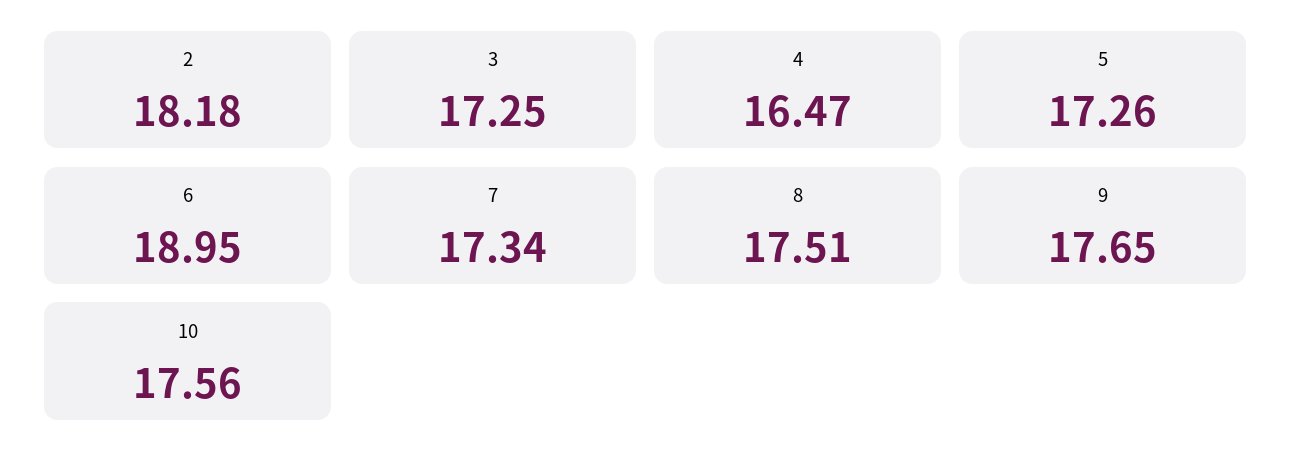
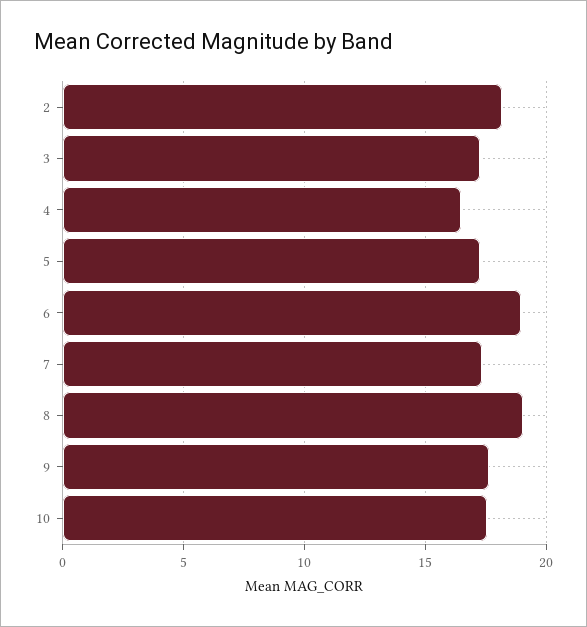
  {
    "2": 18.18,
    "3": 17.25,
    "4": 16.47,
    "5": 17.26,
    "6": 18.95,
    "7": 17.34,
-   "8": 17.51,
+   "8": 19,
    "9": 17.65,
    "10": 17.56
  }

